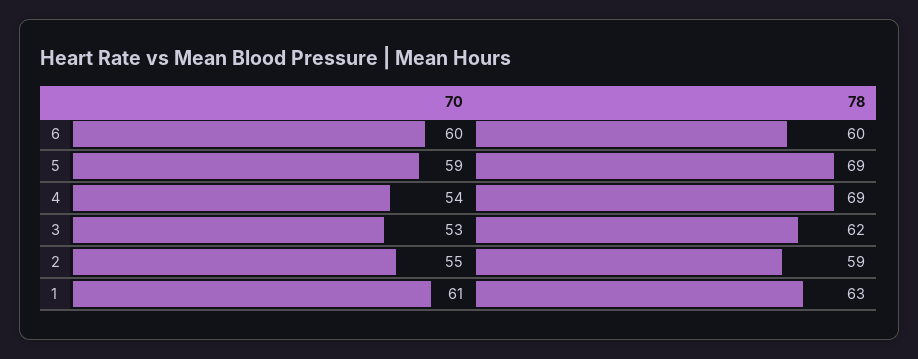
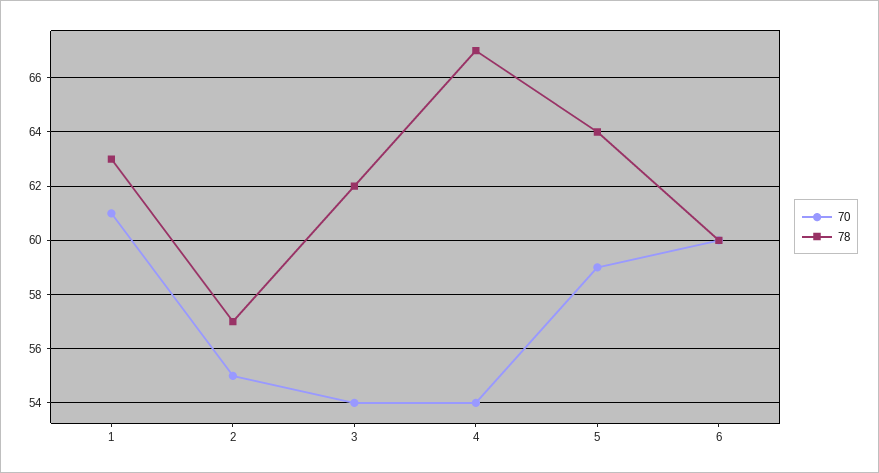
  {
    "70": {
      "6": 60,
      "5": 59,
      "4": 54,
-     "3": 53,
+     "3": 54,
      "2": 55,
      "1": 61
    },
    "78": {
      "6": 60,
-     "5": 69,
+     "5": 64,
-     "4": 69,
+     "4": 67,
      "3": 62,
-     "2": 59,
+     "2": 57,
      "1": 63
    }
  }

